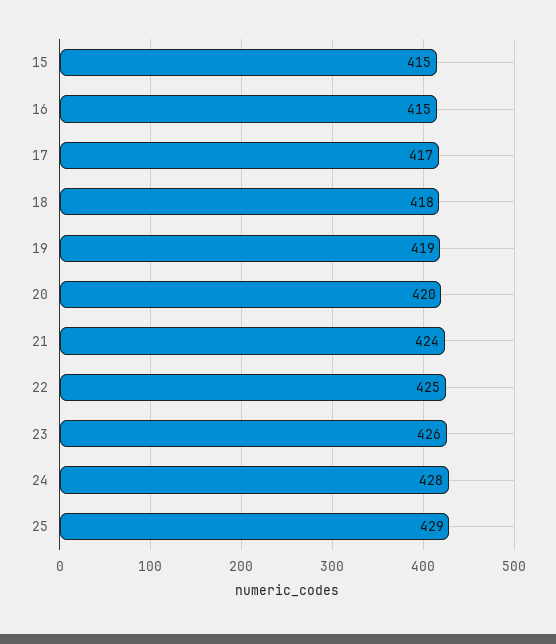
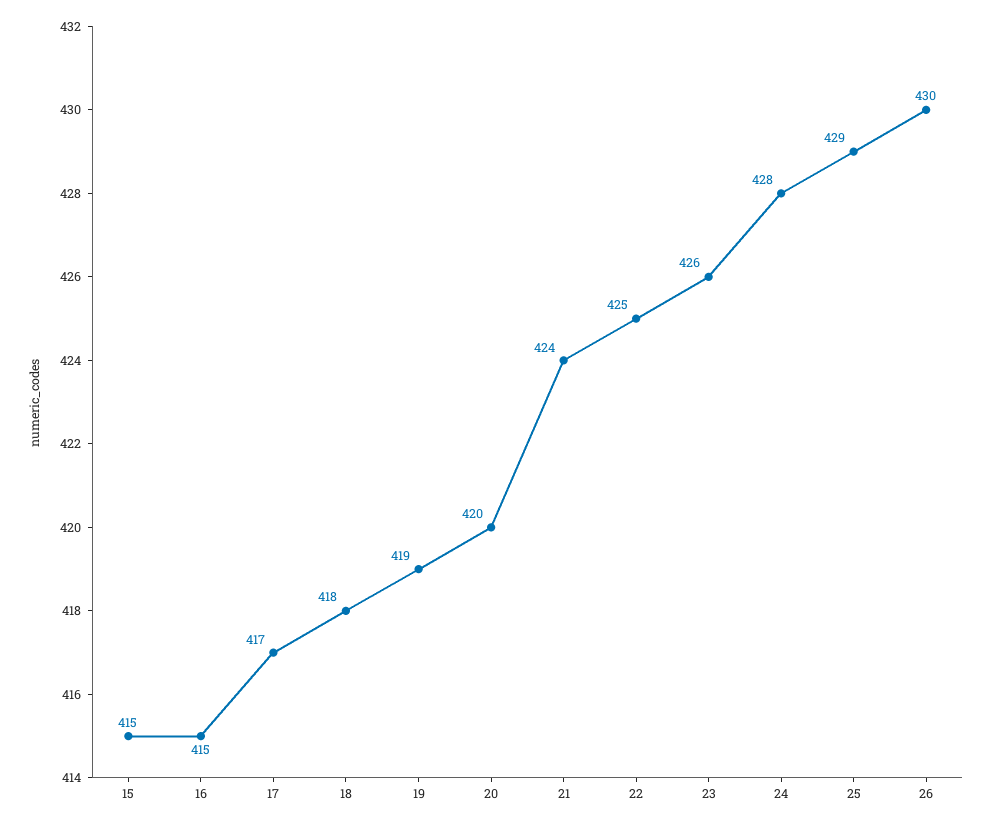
  {
    "15": 415,
    "16": 415,
    "17": 417,
    "18": 418,
    "19": 419,
    "20": 420,
    "21": 424,
    "22": 425,
    "23": 426,
    "24": 428,
-   "25": 429
+   "25": 429,
+   "26": 430
  }

